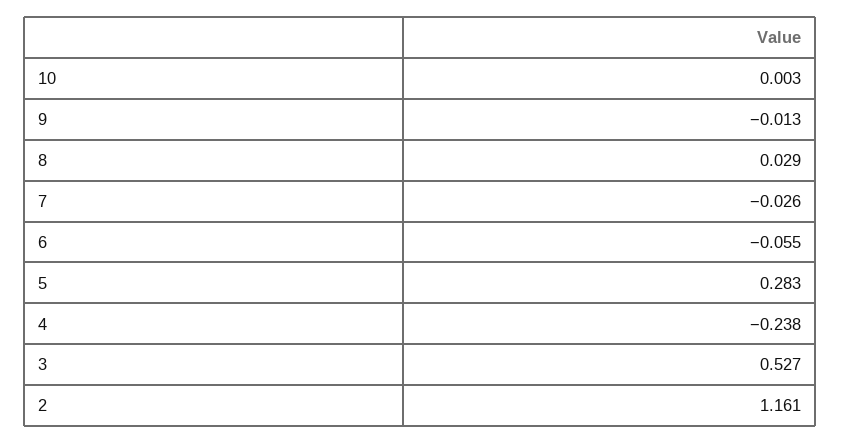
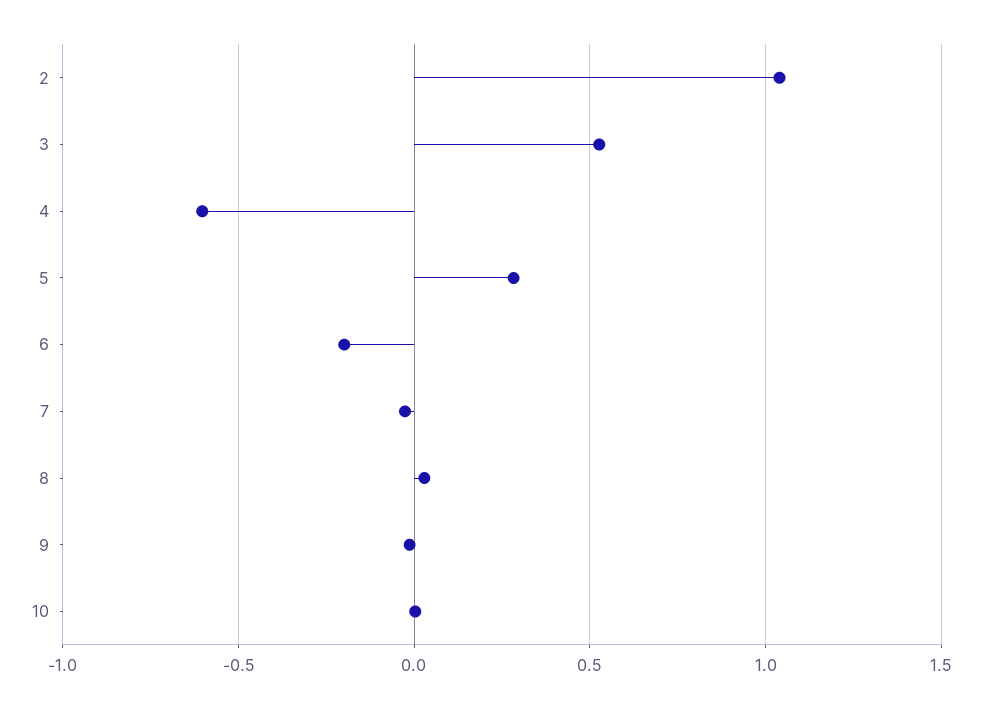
  {
    "10": 0.003,
    "9": -0.013,
    "8": 0.029,
    "7": -0.026,
-   "6": -0.055,
+   "6": -0.2,
    "5": 0.283,
-   "4": -0.238,
+   "4": -0.6,
    "3": 0.527,
-   "2": 1.161
+   "2": 1.05
  }

